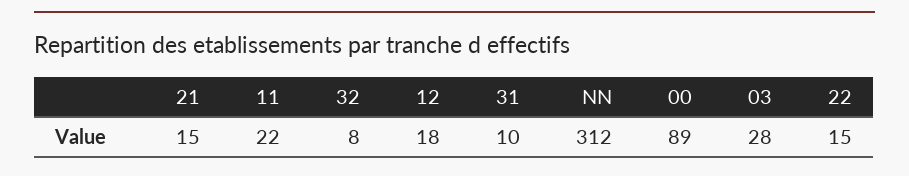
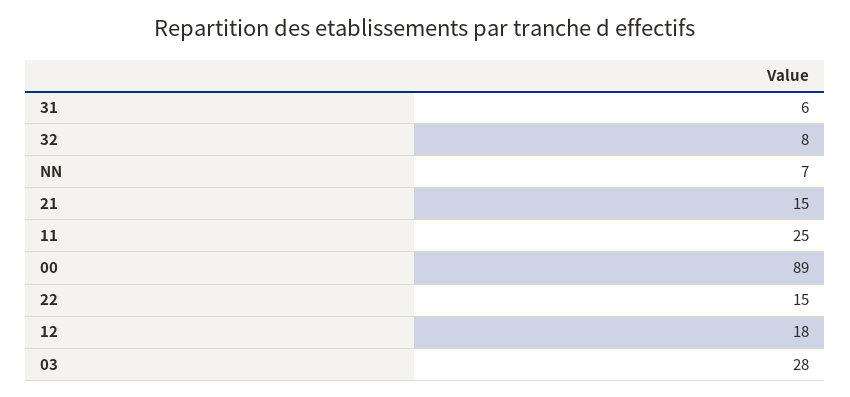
  {
    "21": 15,
-   "11": 22,
+   "11": 25,
    "32": 8,
    "12": 18,
-   "31": 10,
+   "31": 6,
-   "NN": 312,
+   "NN": 7,
    "00": 89,
    "03": 28,
    "22": 15
  }

